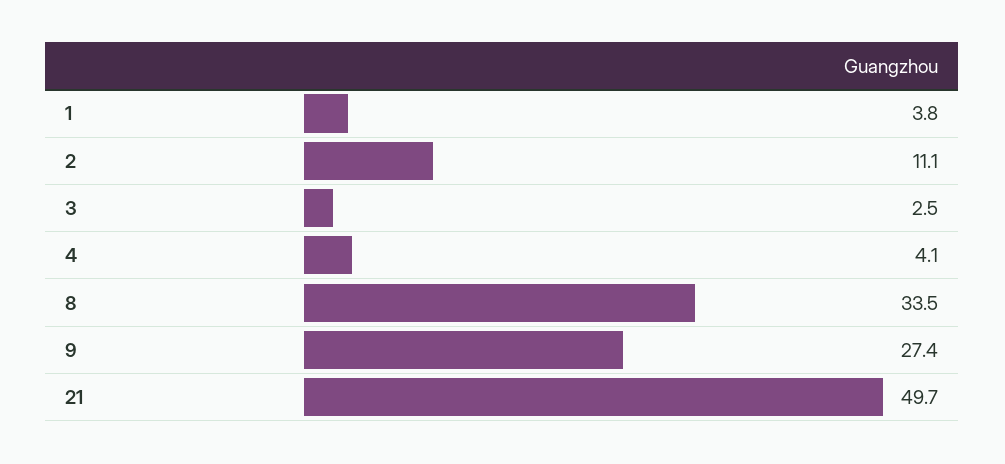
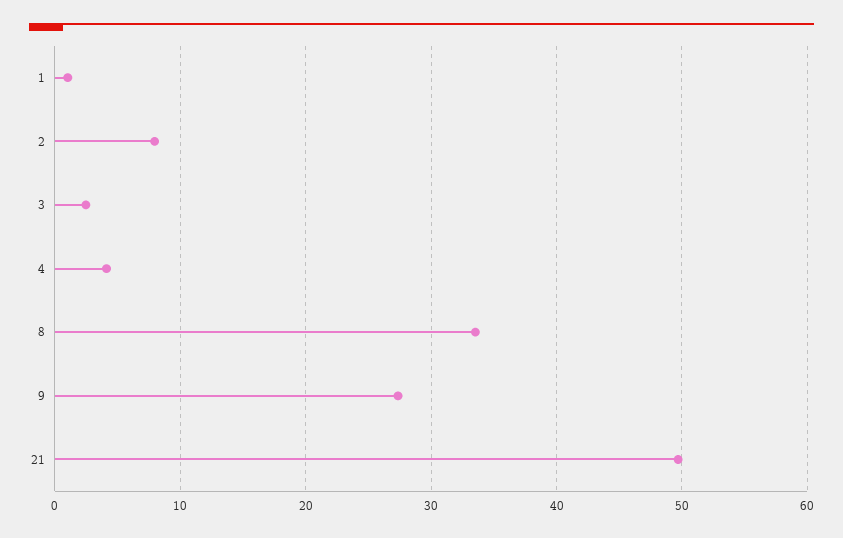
  {
-   "1": 3.8,
+   "1": 1,
-   "2": 11.1,
+   "2": 8,
    "3": 2.5,
    "4": 4.1,
    "8": 33.5,
    "9": 27.4,
    "21": 49.7
  }

